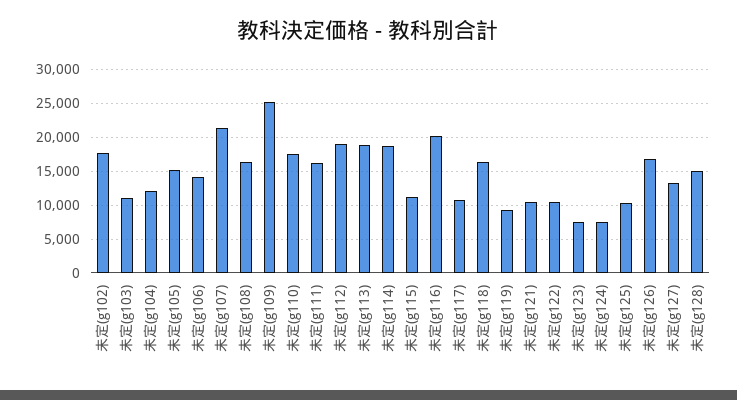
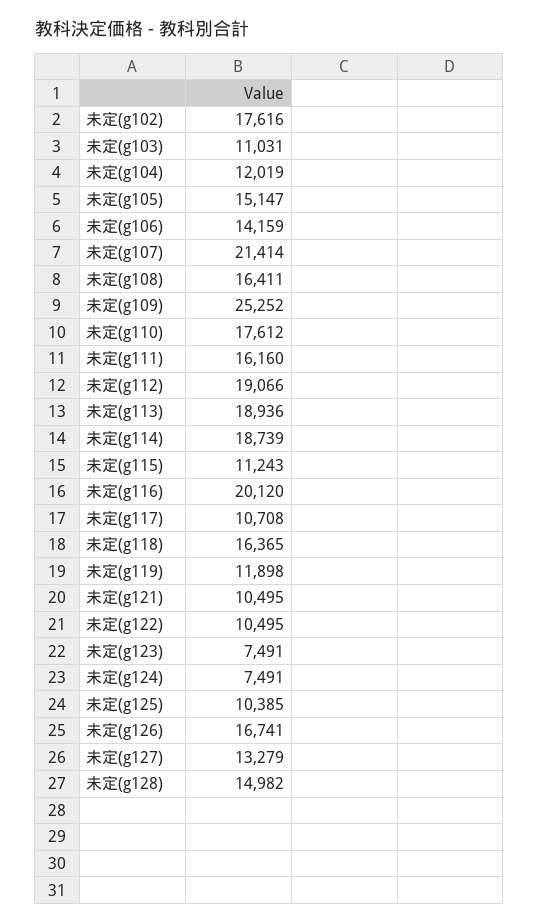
  {
    "未定(g102)": 17616,
    "未定(g103)": 11031,
    "未定(g104)": 12019,
    "未定(g105)": 15147,
    "未定(g106)": 14159,
    "未定(g107)": 21414,
    "未定(g108)": 16411,
    "未定(g109)": 25252,
    "未定(g110)": 17612,
    "未定(g111)": 16160,
    "未定(g112)": 19066,
    "未定(g113)": 18936,
    "未定(g114)": 18739,
    "未定(g115)": 11243,
    "未定(g116)": 20120,
    "未定(g117)": 10708,
    "未定(g118)": 16365,
-   "未定(g119)": 9000,
+   "未定(g119)": 11898,
    "未定(g121)": 10495,
    "未定(g122)": 10495,
    "未定(g123)": 7491,
    "未定(g124)": 7491,
    "未定(g125)": 10385,
    "未定(g126)": 16741,
    "未定(g127)": 13279,
    "未定(g128)": 14982
  }

